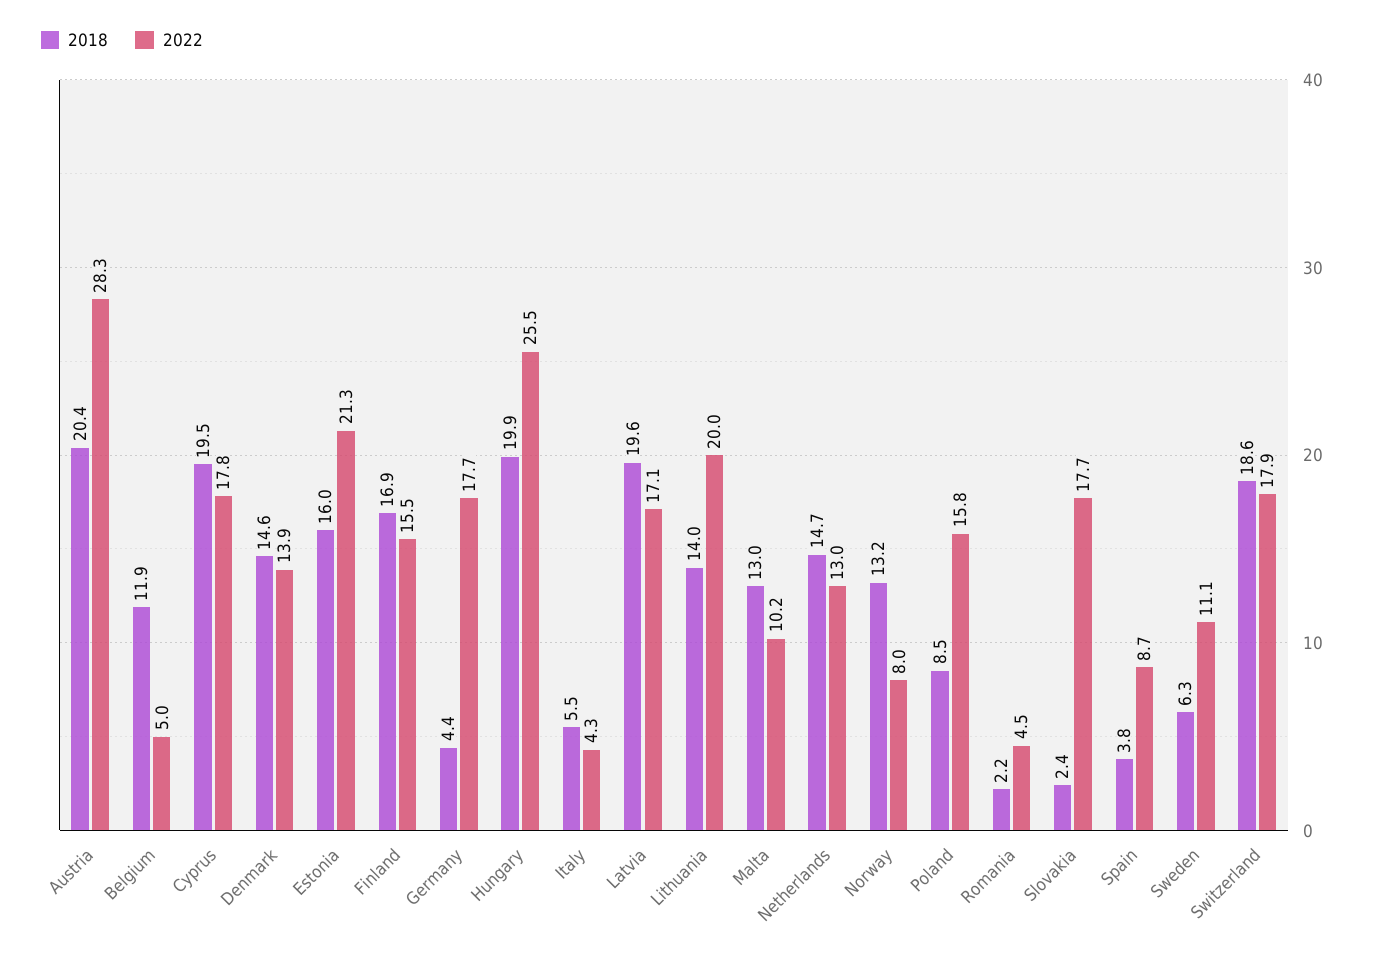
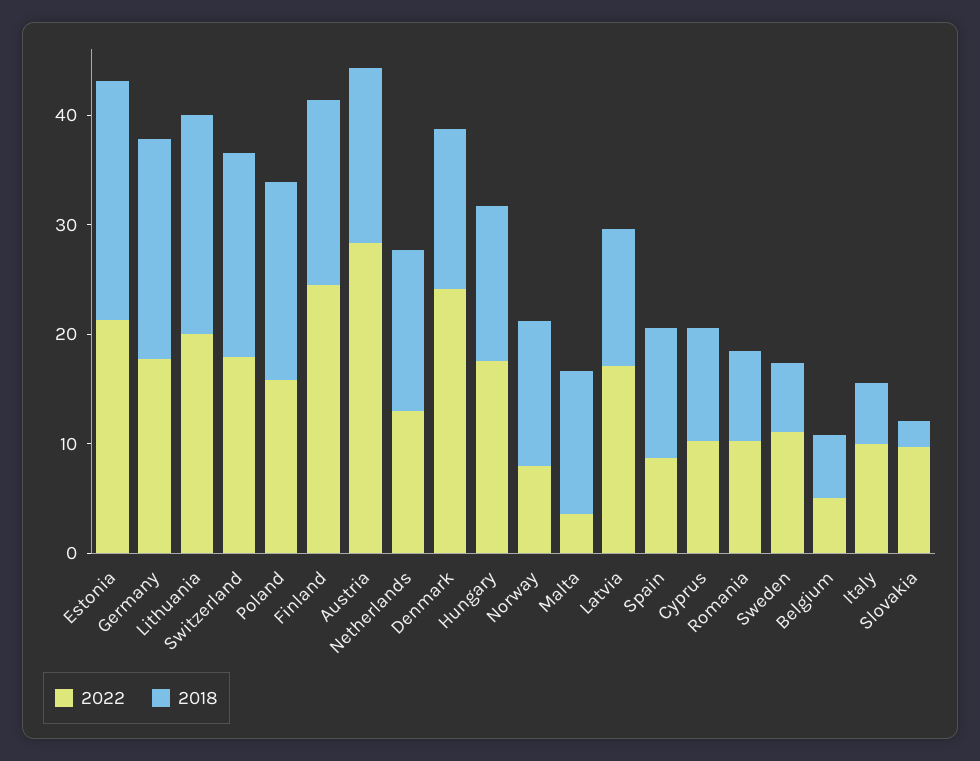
  {
    "2018": {
-     "Austria": 20.4,
+     "Austria": 16,
-     "Belgium": 11.9,
+     "Belgium": 6,
-     "Cyprus": 19.5,
+     "Cyprus": 10,
      "Denmark": 14.6,
-     "Estonia": 16,
+     "Estonia": 22,
      "Finland": 16.9,
-     "Germany": 4.4,
+     "Germany": 20,
-     "Hungary": 19.9,
+     "Hungary": 14,
      "Italy": 5.5,
-     "Latvia": 19.6,
+     "Latvia": 12,
-     "Lithuania": 14,
+     "Lithuania": 20,
      "Malta": 13,
      "Netherlands": 14.7,
      "Norway": 13.2,
-     "Poland": 8.5,
+     "Poland": 18,
-     "Romania": 2.2,
+     "Romania": 8,
      "Slovakia": 2.4,
-     "Spain": 3.8,
+     "Spain": 12,
      "Sweden": 6.3,
      "Switzerland": 18.6
    },
    "2022": {
      "Austria": 28.3,
      "Belgium": 5,
-     "Cyprus": 17.8,
+     "Cyprus": 10,
-     "Denmark": 13.9,
+     "Denmark": 24,
      "Estonia": 21.3,
-     "Finland": 15.5,
+     "Finland": 24,
      "Germany": 17.7,
-     "Hungary": 25.5,
+     "Hungary": 18,
-     "Italy": 4.3,
+     "Italy": 10,
      "Latvia": 17.1,
      "Lithuania": 20,
-     "Malta": 10.2,
+     "Malta": 4,
      "Netherlands": 13,
      "Norway": 8,
      "Poland": 15.8,
-     "Romania": 4.5,
+     "Romania": 10,
-     "Slovakia": 17.7,
+     "Slovakia": 10,
      "Spain": 8.7,
      "Sweden": 11.1,
      "Switzerland": 17.9
    }
  }

